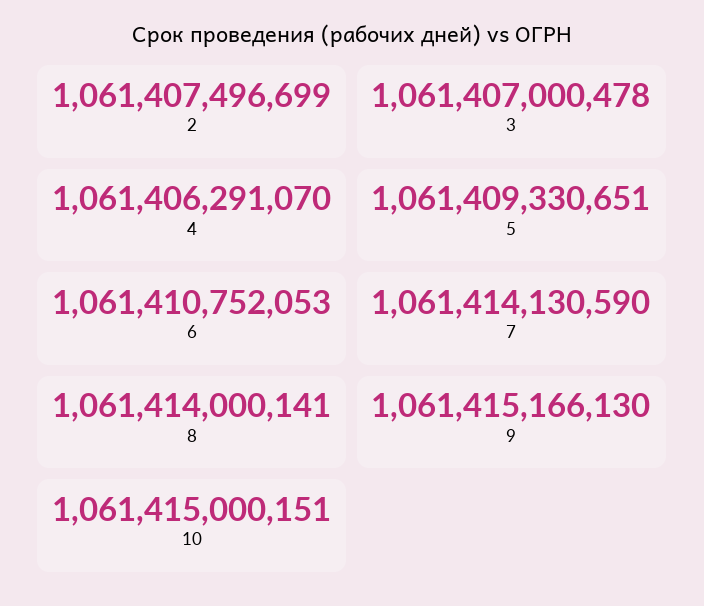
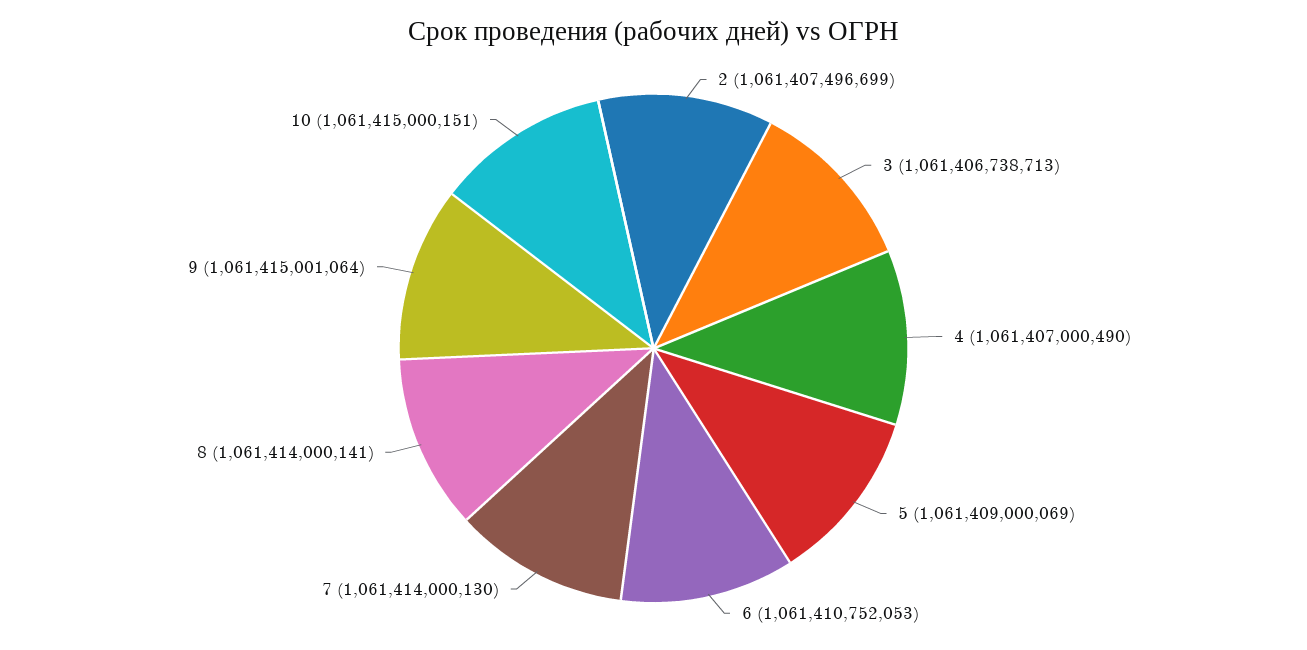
  {
    "2": 1061407496699,
-   "3": 1061407000478,
+   "3": 1061406738713,
-   "4": 1061406291070,
+   "4": 1061407000490,
-   "5": 1061409330651,
+   "5": 1061409000069,
    "6": 1061410752053,
-   "7": 1061414130590,
+   "7": 1061414000130,
    "8": 1061414000141,
-   "9": 1061415166130,
+   "9": 1061415001064,
    "10": 1061415000151
  }

